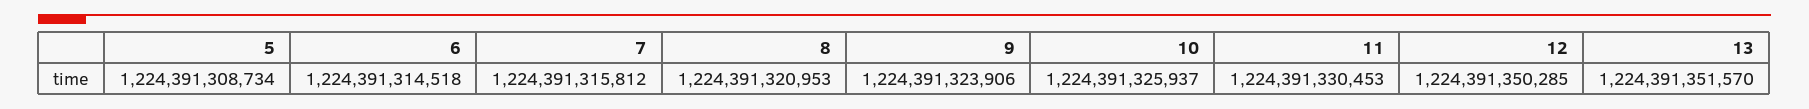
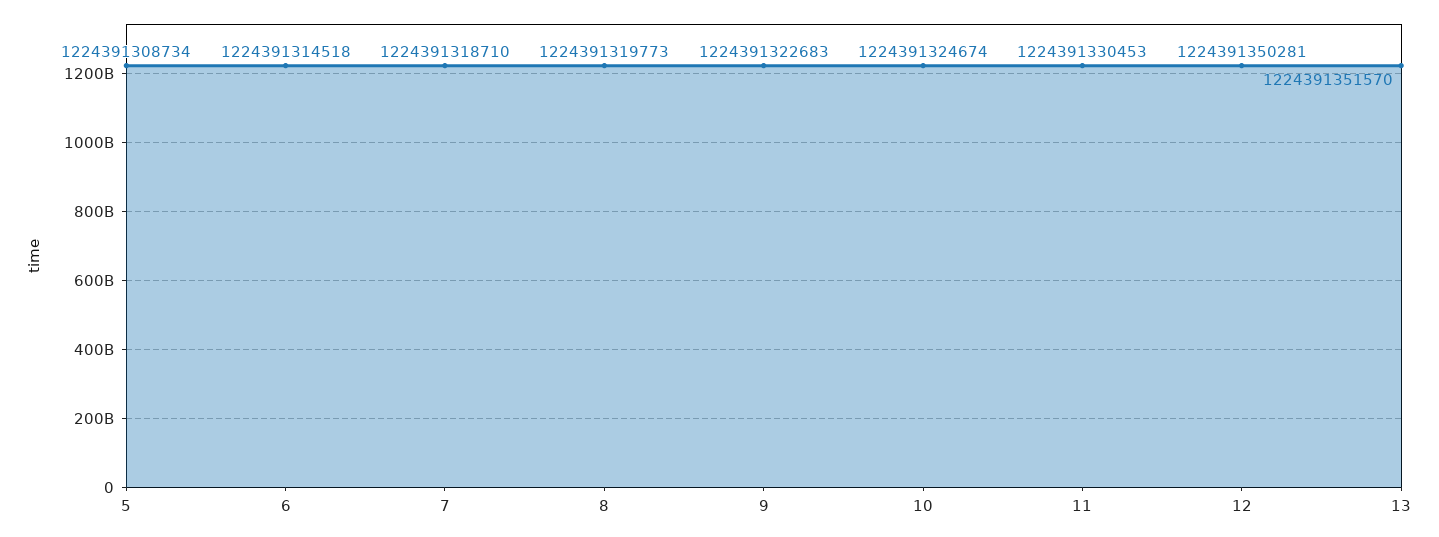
  {
    "5": 1224391308734,
    "6": 1224391314518,
-   "7": 1224391315812,
+   "7": 1224391318710,
-   "8": 1224391320953,
+   "8": 1224391319773,
-   "9": 1224391323906,
+   "9": 1224391322683,
-   "10": 1224391325937,
+   "10": 1224391324674,
    "11": 1224391330453,
-   "12": 1224391350285,
+   "12": 1224391350281,
    "13": 1224391351570
  }

